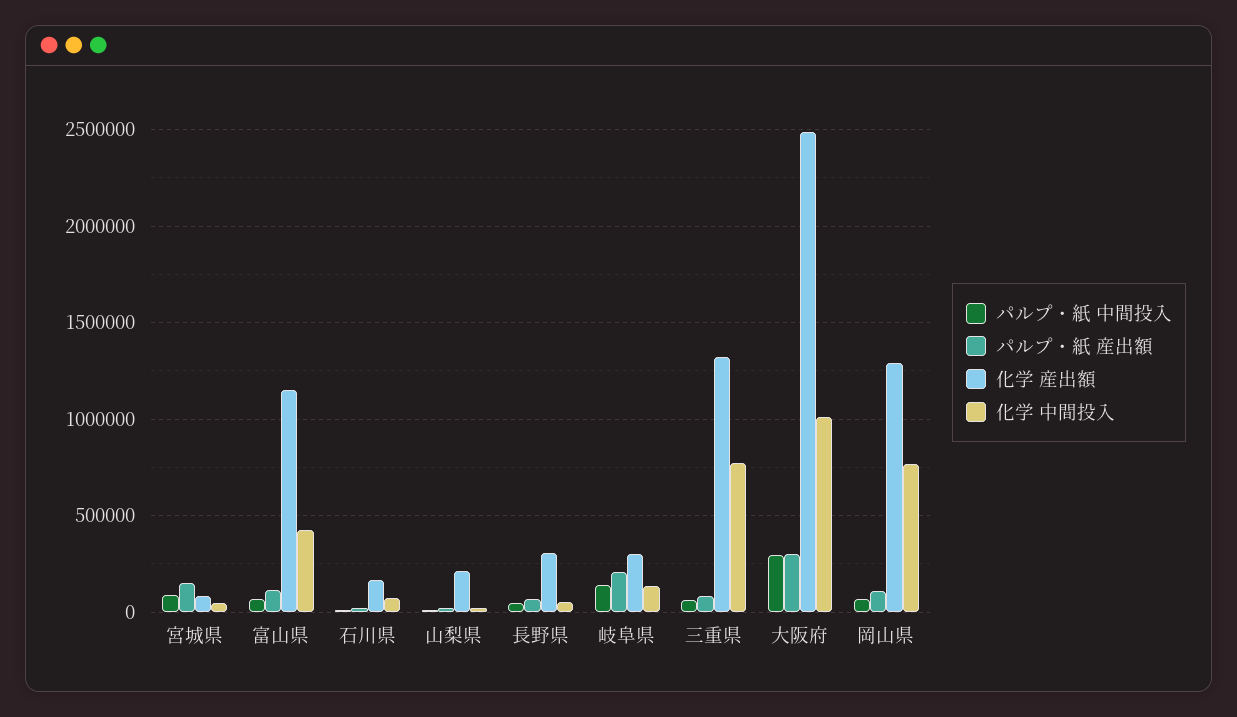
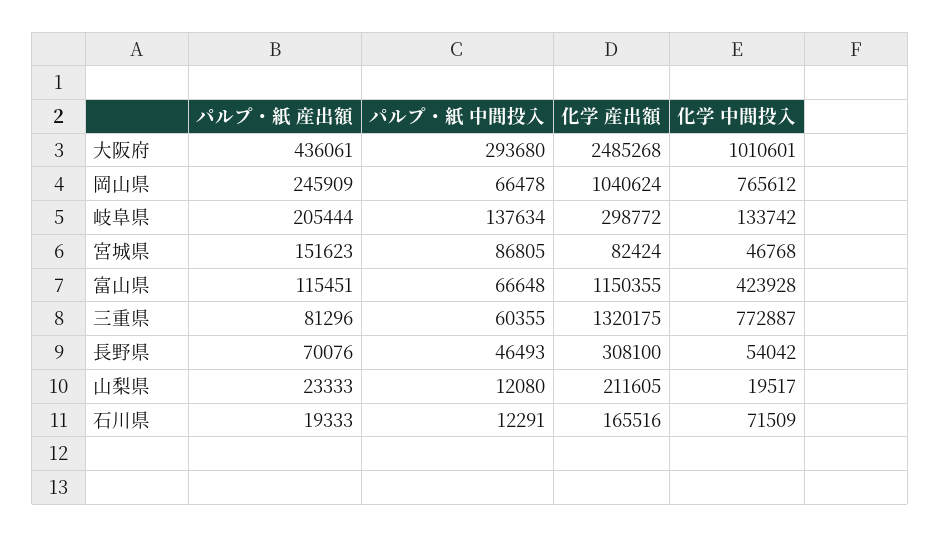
  {
    "パルプ・紙 中間投入": {
      "宮城県": 86805,
      "富山県": 66648,
      "石川県": 12291,
      "山梨県": 12080,
      "長野県": 46493,
      "岐阜県": 137634,
      "三重県": 60355,
      "大阪府": 293680,
      "岡山県": 66478
    },
    "パルプ・紙 産出額": {
      "宮城県": 151623,
      "富山県": 115451,
      "石川県": 19333,
      "山梨県": 23333,
      "長野県": 70076,
      "岐阜県": 205444,
      "三重県": 81296,
-     "大阪府": 300000,
+     "大阪府": 436061,
-     "岡山県": 100000
+     "岡山県": 245909
    },
    "化学 産出額": {
      "宮城県": 82424,
      "富山県": 1150355,
      "石川県": 165516,
      "山梨県": 211605,
      "長野県": 308100,
      "岐阜県": 298772,
      "三重県": 1320175,
      "大阪府": 2485268,
-     "岡山県": 1300000
+     "岡山県": 1040624
    },
    "化学 中間投入": {
      "宮城県": 46768,
      "富山県": 423928,
      "石川県": 71509,
      "山梨県": 19517,
      "長野県": 54042,
      "岐阜県": 133742,
      "三重県": 772887,
      "大阪府": 1010601,
      "岡山県": 765612
    }
  }

